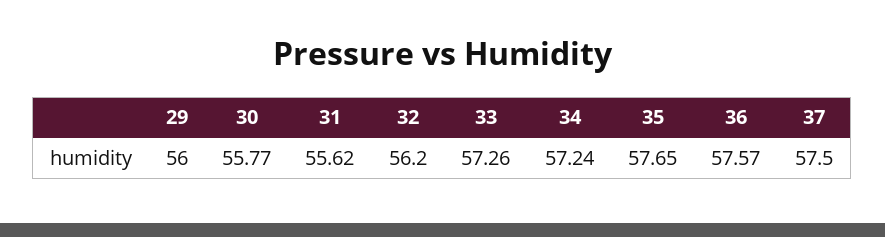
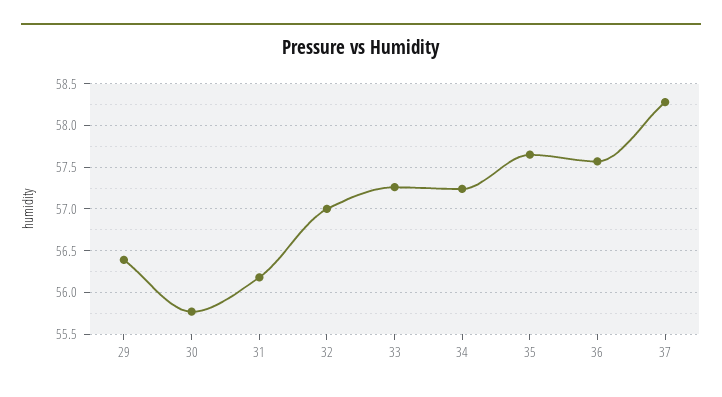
  {
-   "29": 56,
+   "29": 56.4,
    "30": 55.77,
-   "31": 55.62,
+   "31": 56.2,
-   "32": 56.2,
+   "32": 57,
    "33": 57.26,
    "34": 57.24,
    "35": 57.65,
    "36": 57.57,
-   "37": 57.5
+   "37": 58.3
  }

